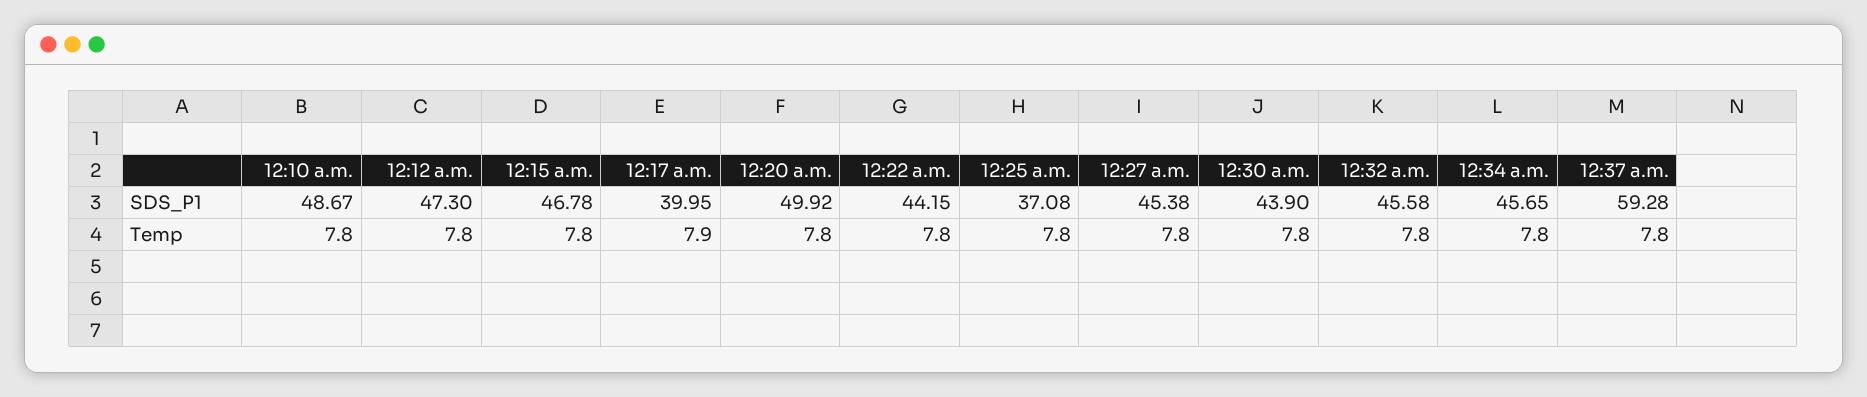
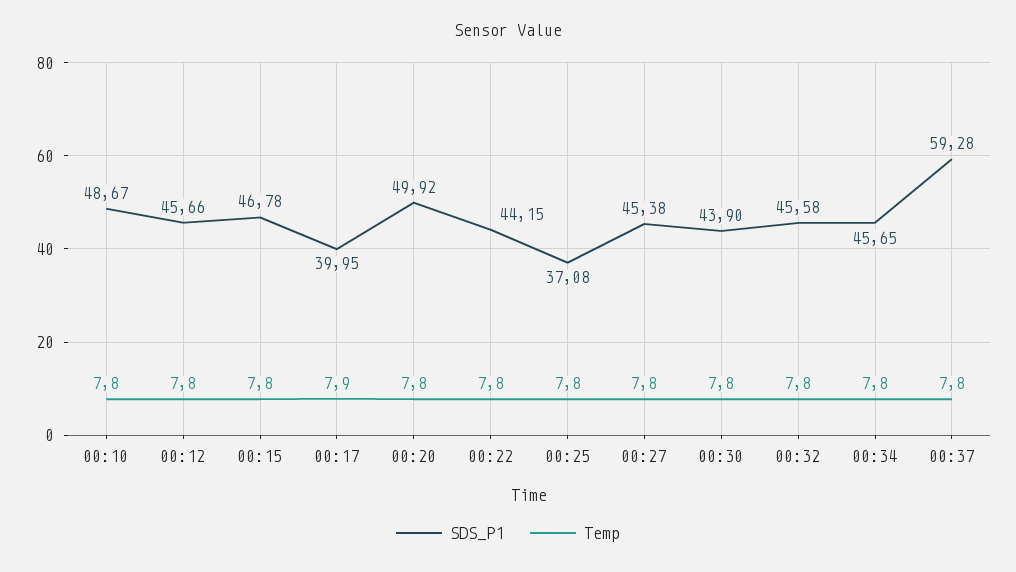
  {
    "SDS_P1": {
      "12:10 a.m.": 48.67,
-     "12:12 a.m.": 47.3,
+     "12:12 a.m.": 45.66,
      "12:15 a.m.": 46.78,
      "12:17 a.m.": 39.95,
      "12:20 a.m.": 49.92,
      "12:22 a.m.": 44.15,
      "12:25 a.m.": 37.08,
      "12:27 a.m.": 45.38,
      "12:30 a.m.": 43.9,
      "12:32 a.m.": 45.58,
      "12:34 a.m.": 45.65,
      "12:37 a.m.": 59.28
    },
    "Temp": {
      "12:10 a.m.": 7.8,
      "12:12 a.m.": 7.8,
      "12:15 a.m.": 7.8,
      "12:17 a.m.": 7.9,
      "12:20 a.m.": 7.8,
      "12:22 a.m.": 7.8,
      "12:25 a.m.": 7.8,
      "12:27 a.m.": 7.8,
      "12:30 a.m.": 7.8,
      "12:32 a.m.": 7.8,
      "12:34 a.m.": 7.8,
      "12:37 a.m.": 7.8
    }
  }

